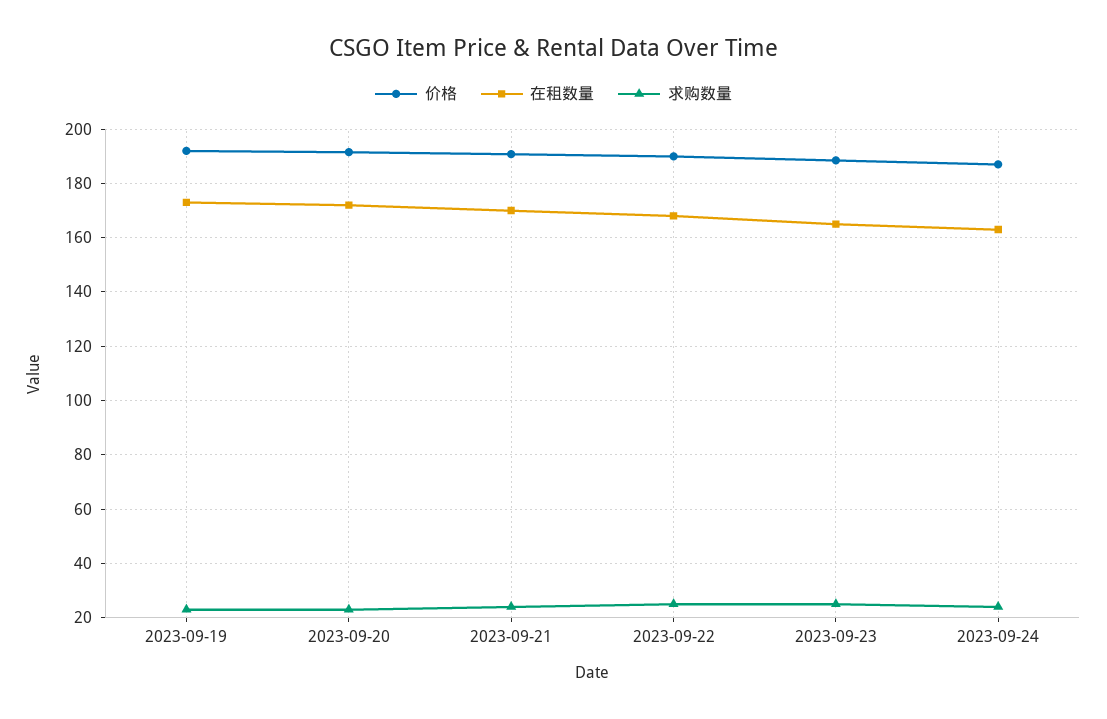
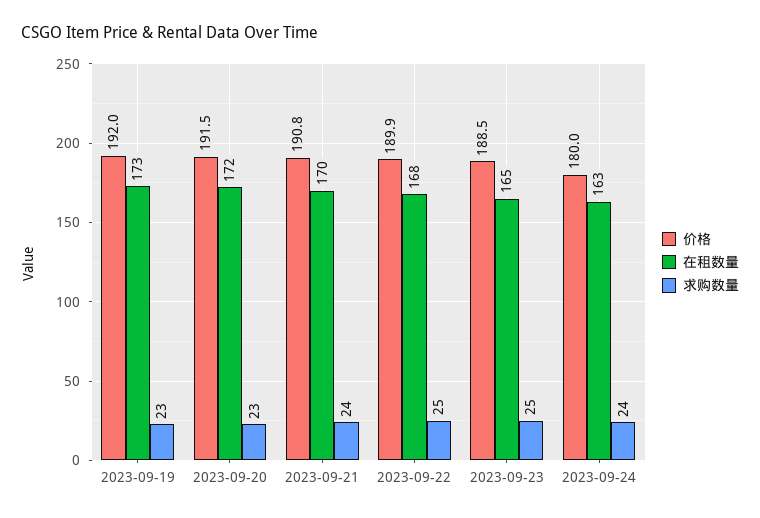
  {
    "价格": {
      "2023-09-19": 192,
      "2023-09-20": 191.5,
      "2023-09-21": 190.8,
      "2023-09-22": 189.9,
      "2023-09-23": 188.5,
-     "2023-09-24": 187.5
+     "2023-09-24": 180
    },
    "在租数量": {
      "2023-09-19": 173,
      "2023-09-20": 172,
      "2023-09-21": 170,
      "2023-09-22": 168,
      "2023-09-23": 165,
      "2023-09-24": 163
    },
    "求购数量": {
      "2023-09-19": 23,
      "2023-09-20": 23,
      "2023-09-21": 24,
      "2023-09-22": 25,
      "2023-09-23": 25,
      "2023-09-24": 24
    }
  }

